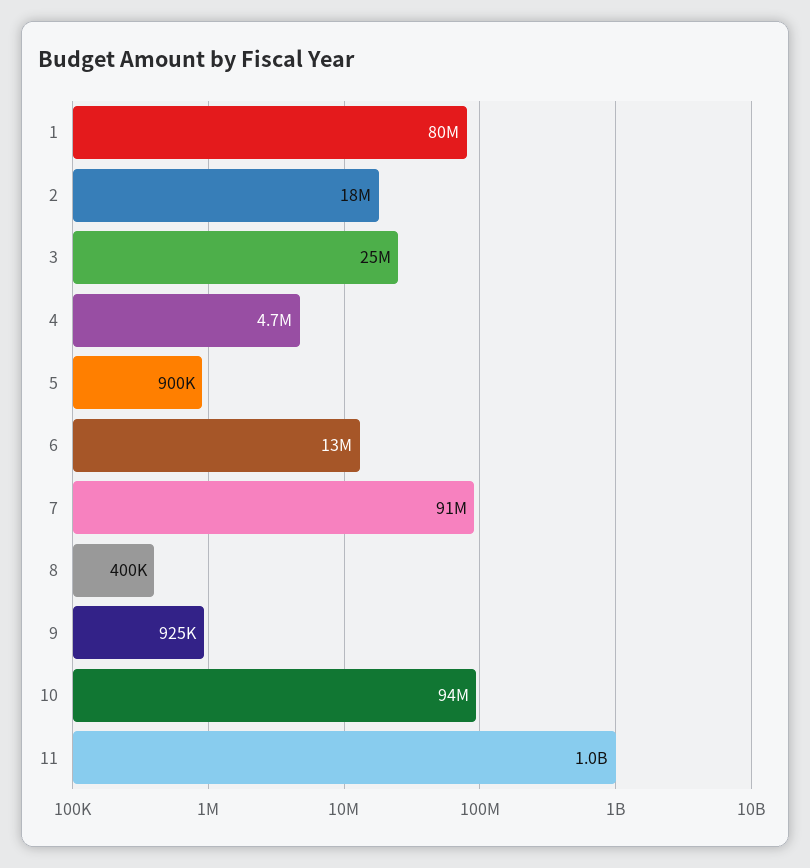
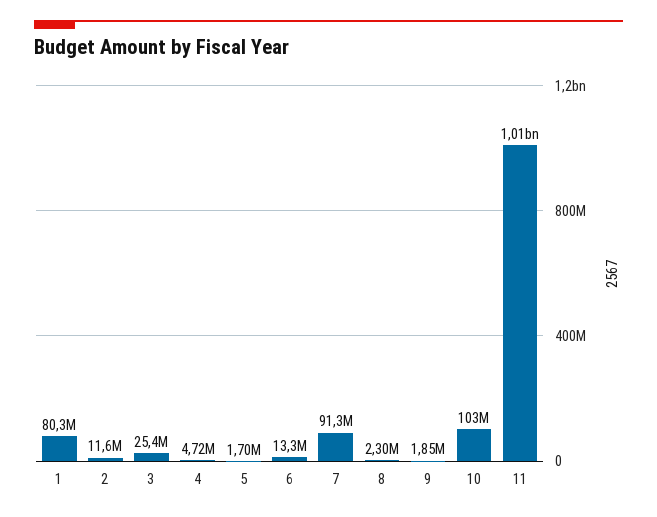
  {
    "1": 80300000,
-   "2": 18000000,
+   "2": 11600000,
    "3": 25400000,
    "4": 4720000,
-   "5": 900000,
+   "5": 1700000,
    "6": 13300000,
    "7": 91300000,
-   "8": 400000,
+   "8": 2300000,
-   "9": 925000,
+   "9": 1850000,
-   "10": 94000000,
+   "10": 103000000,
    "11": 1010000000
  }

